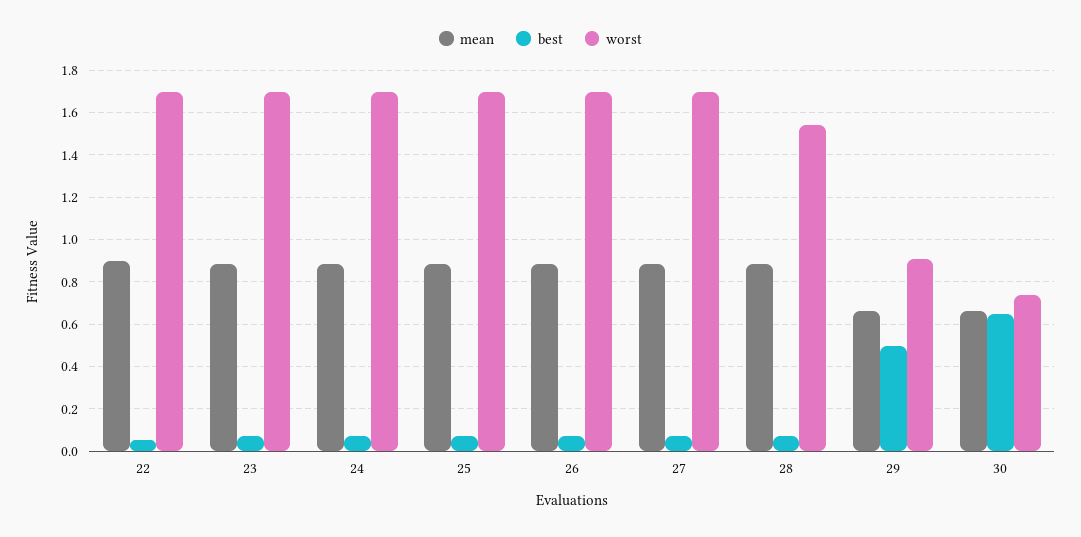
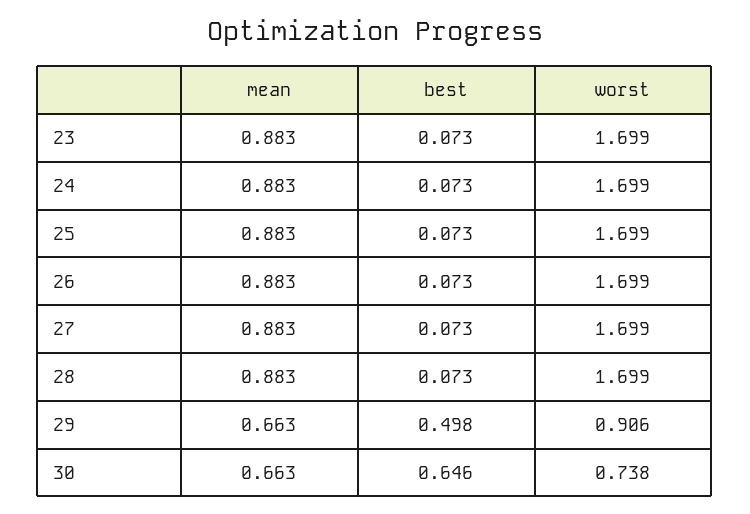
  {
    "mean": {
-     "22": 0.9,
      "23": 0.883,
      "24": 0.883,
      "25": 0.883,
      "26": 0.883,
      "27": 0.883,
      "28": 0.883,
      "29": 0.663,
      "30": 0.663
    },
    "best": {
-     "22": 0.05,
      "23": 0.073,
      "24": 0.073,
      "25": 0.073,
      "26": 0.073,
      "27": 0.073,
      "28": 0.073,
      "29": 0.498,
      "30": 0.646
    },
    "worst": {
-     "22": 1.7,
      "23": 1.699,
      "24": 1.699,
      "25": 1.699,
      "26": 1.699,
      "27": 1.699,
-     "28": 1.55,
+     "28": 1.699,
      "29": 0.906,
      "30": 0.738
    }
  }

